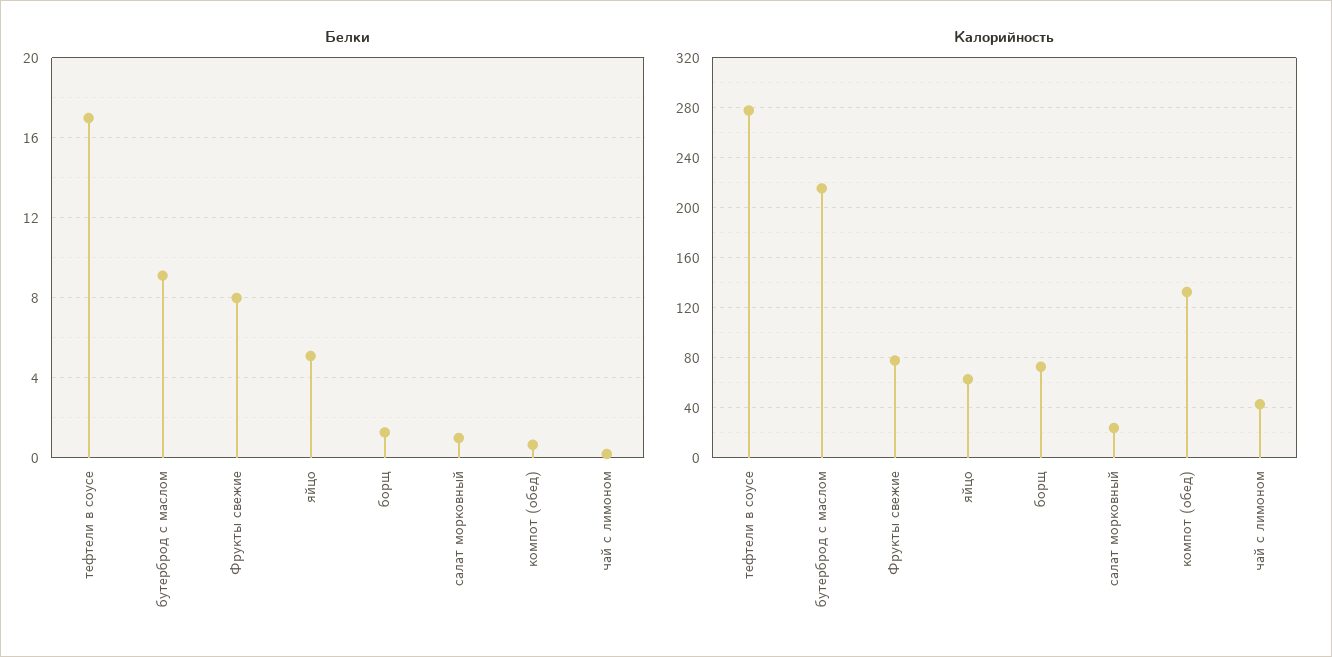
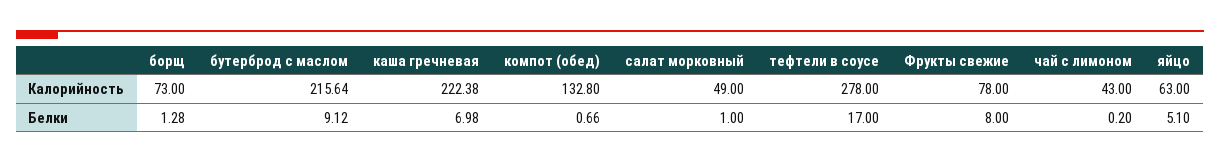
  {
    "Белки": {
      "тефтели в соусе": 17,
      "бутерброд с маслом": 9.12,
      "Фрукты свежие": 8,
      "яйцо": 5.1,
      "борщ": 1.28,
      "салат морковный": 1,
      "компот (обед)": 0.66,
-     "чай с лимоном": 0.2
+     "чай с лимоном": 0.2,
+     "каша гречневая": 6.98
    },
    "Калорийность": {
      "тефтели в соусе": 278,
      "бутерброд с маслом": 215.64,
      "Фрукты свежие": 78,
      "яйцо": 63,
      "борщ": 73,
-     "салат морковный": 25,
+     "салат морковный": 49,
      "компот (обед)": 132.8,
-     "чай с лимоном": 43
+     "чай с лимоном": 43,
+     "каша гречневая": 222.38
    }
  }

